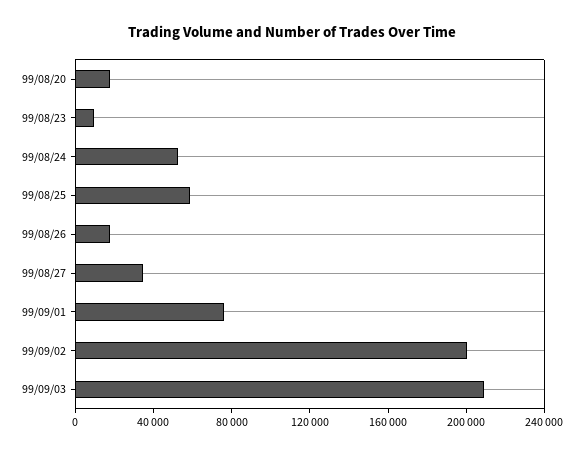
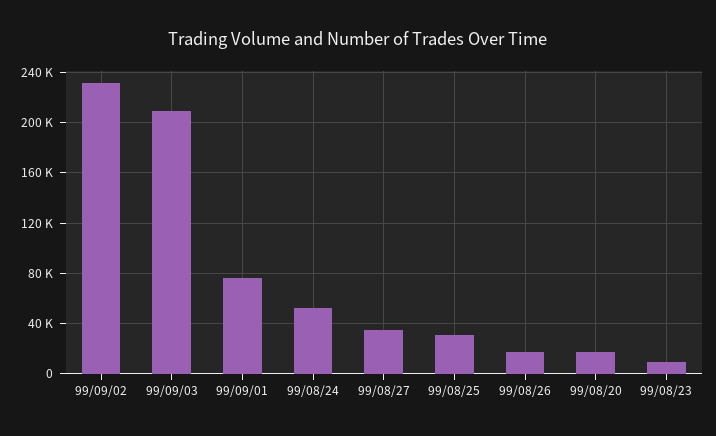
  {
    "99/08/20": 20000,
    "99/08/23": 10000,
    "99/08/24": 50000,
-   "99/08/25": 60000,
+   "99/08/25": 30000,
    "99/08/26": 20000,
    "99/08/27": 35000,
    "99/09/01": 75000,
-   "99/09/02": 200000,
+   "99/09/02": 230000,
    "99/09/03": 210000
  }

